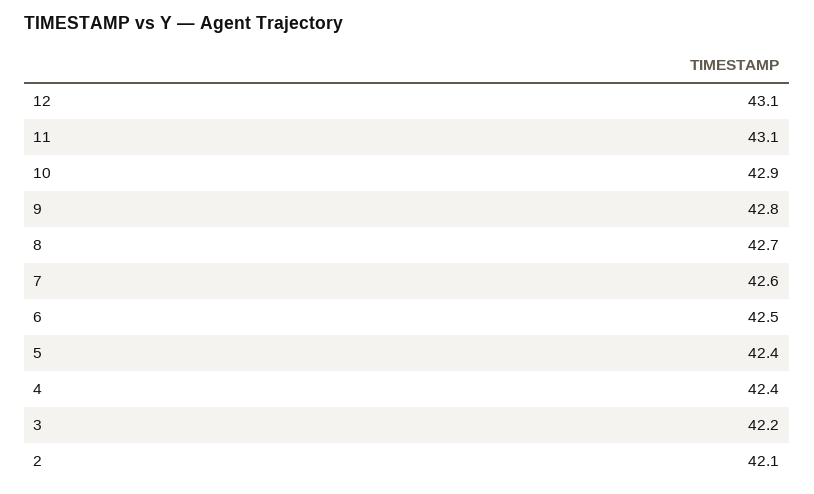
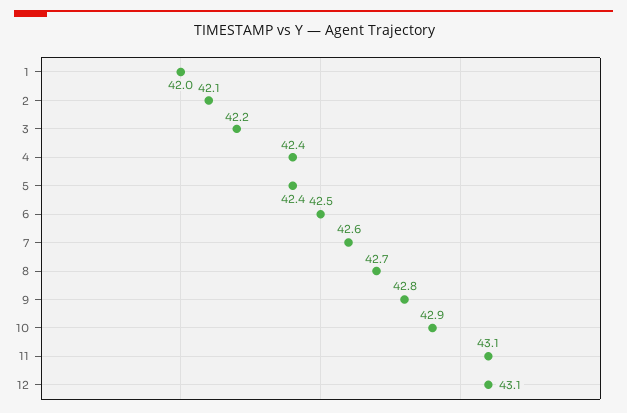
  {
    "12": 43.1,
    "11": 43.1,
    "10": 42.9,
    "9": 42.8,
    "8": 42.7,
    "7": 42.6,
    "6": 42.5,
    "5": 42.4,
    "4": 42.4,
    "3": 42.2,
-   "2": 42.1
+   "2": 42.1,
+   "1": 42
  }

